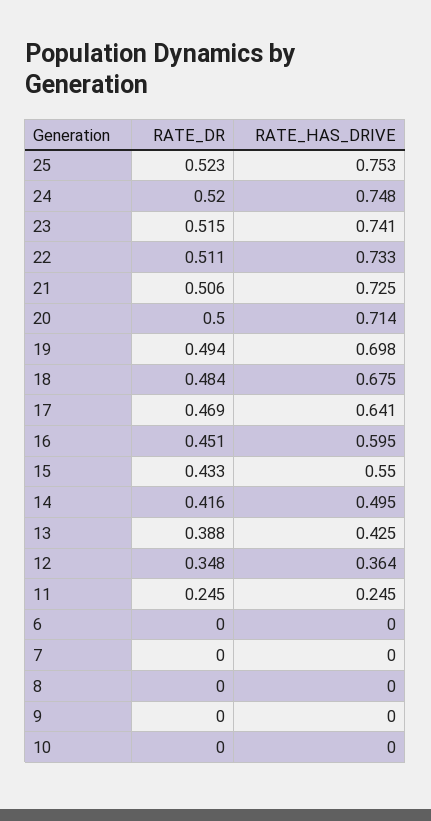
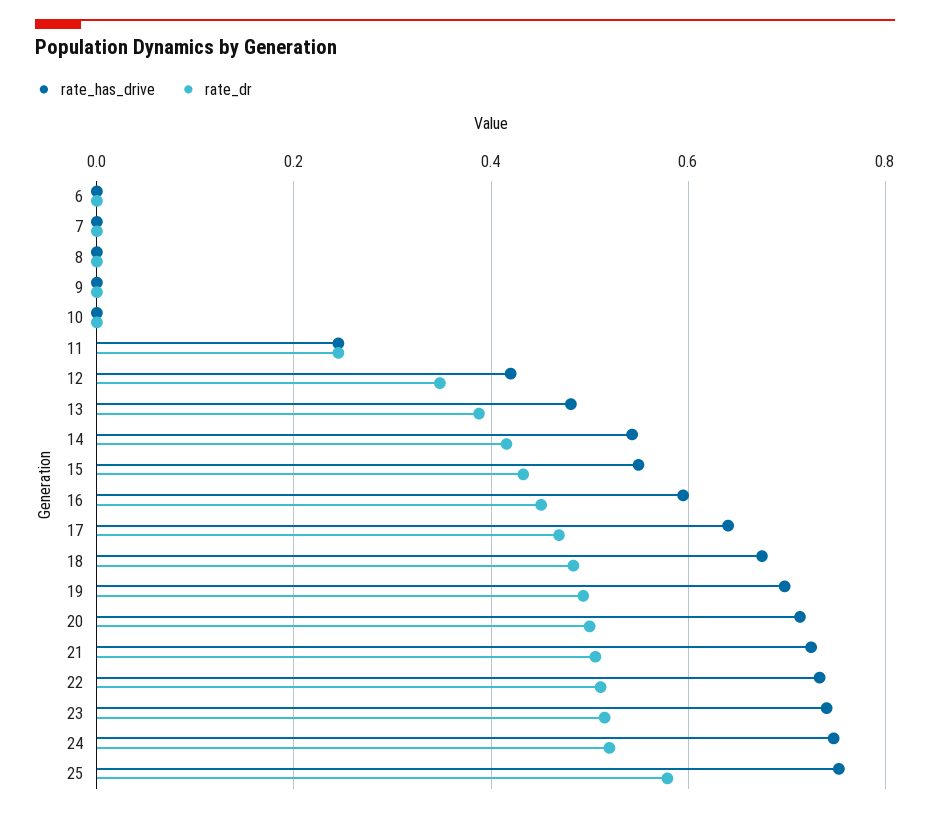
  {
    "RATE_DR": {
-     "25": 0.523,
+     "25": 0.58,
      "24": 0.52,
      "23": 0.515,
      "22": 0.511,
      "21": 0.506,
      "20": 0.5,
      "19": 0.494,
      "18": 0.484,
      "17": 0.469,
      "16": 0.451,
      "15": 0.433,
      "14": 0.416,
      "13": 0.388,
      "12": 0.348,
      "11": 0.245,
      "6": 0,
      "7": 0,
      "8": 0,
      "9": 0,
      "10": 0
    },
    "RATE_HAS_DRIVE": {
      "25": 0.753,
      "24": 0.748,
      "23": 0.741,
      "22": 0.733,
      "21": 0.725,
      "20": 0.714,
      "19": 0.698,
      "18": 0.675,
      "17": 0.641,
      "16": 0.595,
      "15": 0.55,
-     "14": 0.495,
+     "14": 0.54,
-     "13": 0.425,
+     "13": 0.48,
-     "12": 0.364,
+     "12": 0.42,
      "11": 0.245,
      "6": 0,
      "7": 0,
      "8": 0,
      "9": 0,
      "10": 0
    }
  }

